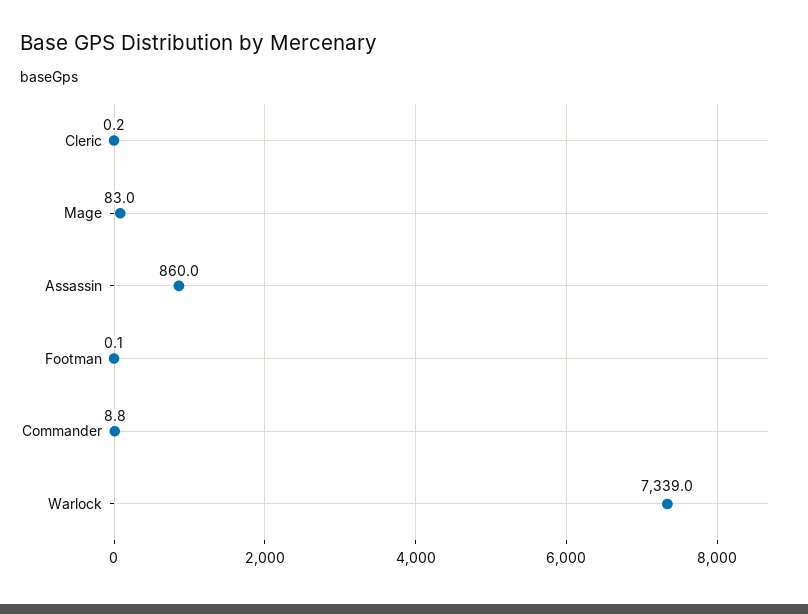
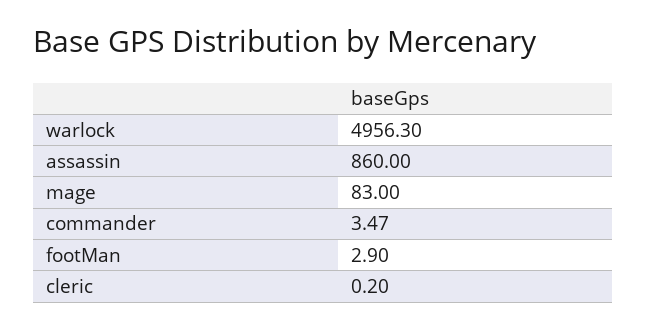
  {
    "Cleric": 0.2,
    "Mage": 83,
    "Assassin": 860,
-   "Footman": 0.1,
+   "Footman": 2.9,
-   "Commander": 8.8,
+   "Commander": 3.47,
-   "Warlock": 7339
+   "Warlock": 4956.3
  }

